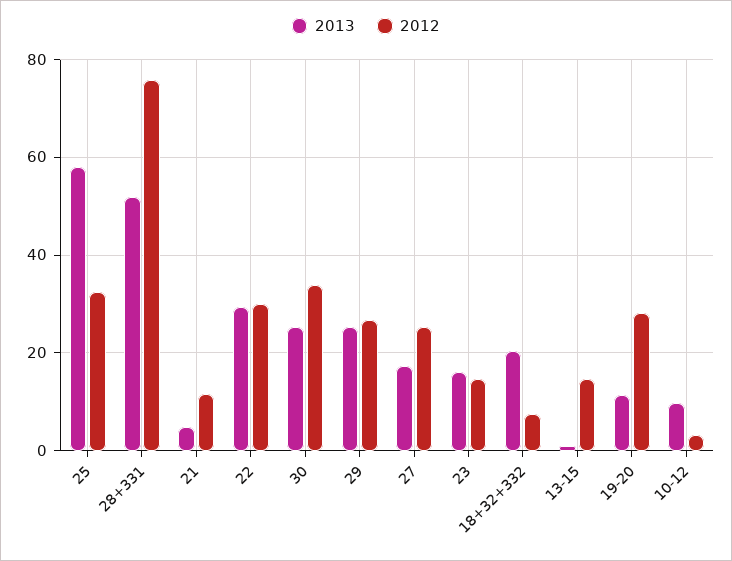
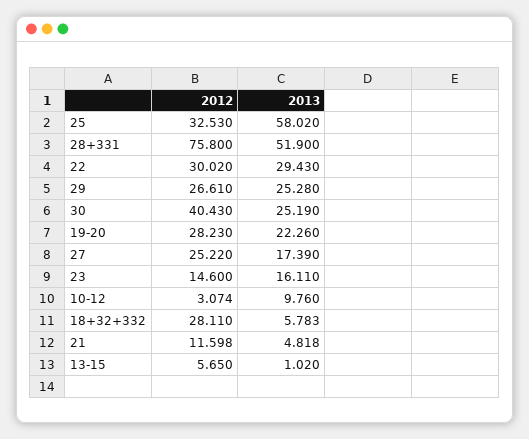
  {
    "2013": {
      "25": 58.02,
      "28+331": 51.9,
      "21": 4.818,
      "22": 29.43,
      "30": 25.19,
      "29": 25.28,
      "27": 17.39,
      "23": 16.11,
-     "18+32+332": 20,
+     "18+32+332": 5.783,
      "13-15": 1.02,
-     "19-20": 12,
+     "19-20": 22.26,
      "10-12": 9.76
    },
    "2012": {
      "25": 32.53,
      "28+331": 75.8,
      "21": 11.598,
      "22": 30.02,
-     "30": 34,
+     "30": 40.43,
      "29": 26.61,
      "27": 25.22,
      "23": 14.6,
-     "18+32+332": 8,
+     "18+32+332": 28.11,
-     "13-15": 14,
+     "13-15": 5.65,
      "19-20": 28.23,
      "10-12": 3.074
    }
  }

